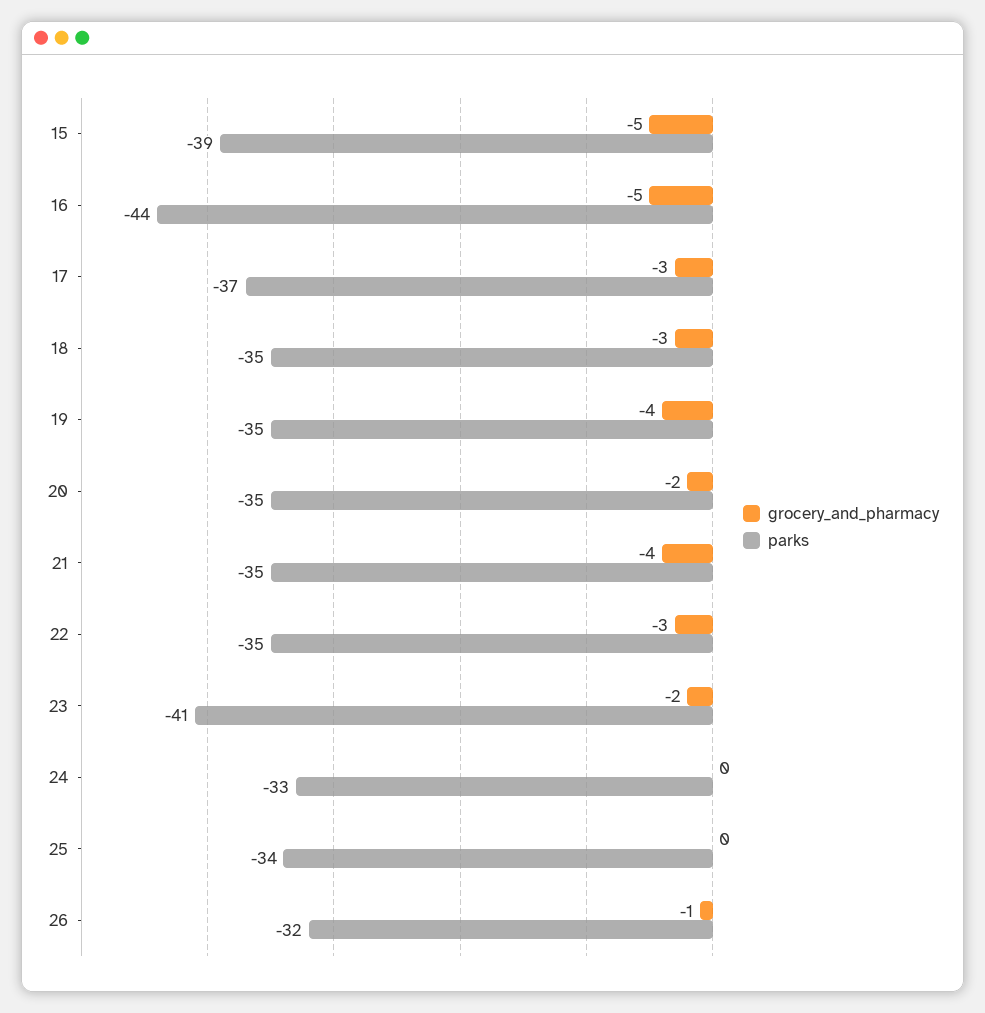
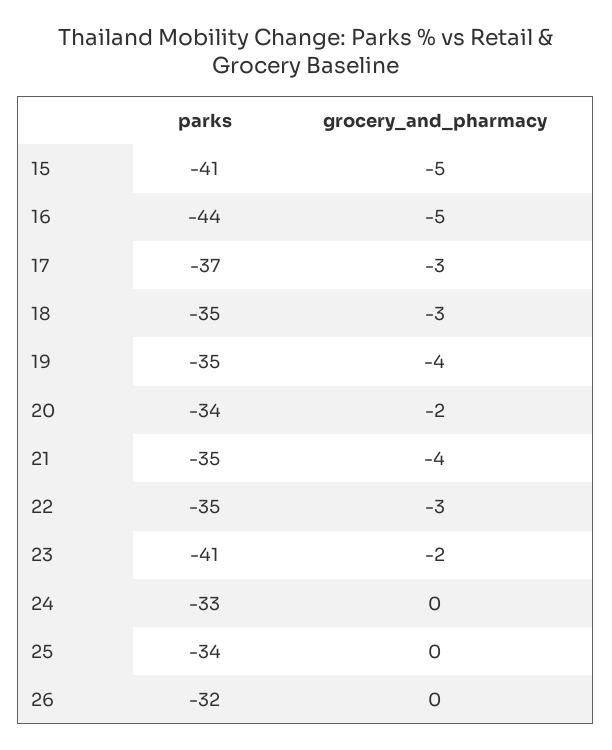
  {
    "grocery_and_pharmacy": {
      "15": -5,
      "16": -5,
      "17": -3,
      "18": -3,
      "19": -4,
      "20": -2,
      "21": -4,
      "22": -3,
      "23": -2,
      "24": 0,
      "25": 0,
-     "26": -1
+     "26": 0
    },
    "parks": {
-     "15": -39,
+     "15": -41,
      "16": -44,
      "17": -37,
      "18": -35,
      "19": -35,
-     "20": -35,
+     "20": -34,
      "21": -35,
      "22": -35,
      "23": -41,
      "24": -33,
      "25": -34,
      "26": -32
    }
  }

